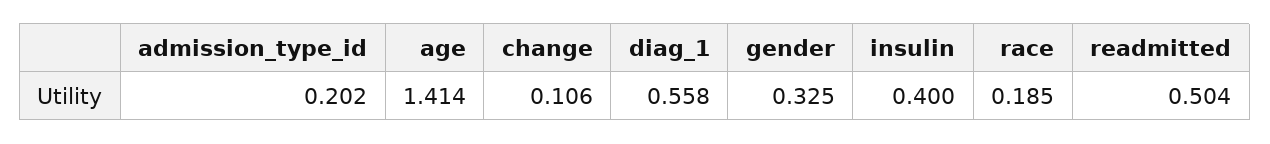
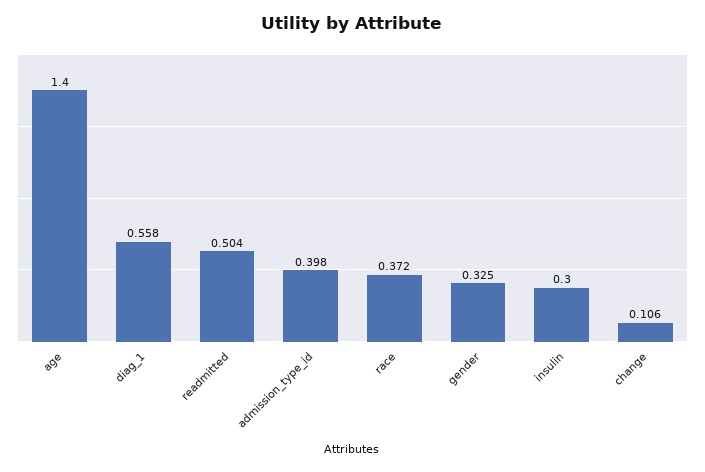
  {
-   "admission_type_id": 0.202,
+   "admission_type_id": 0.398,
-   "age": 1.414,
+   "age": 1.4,
    "change": 0.106,
    "diag_1": 0.558,
    "gender": 0.325,
-   "insulin": 0.4,
+   "insulin": 0.3,
-   "race": 0.185,
+   "race": 0.372,
    "readmitted": 0.504
  }

